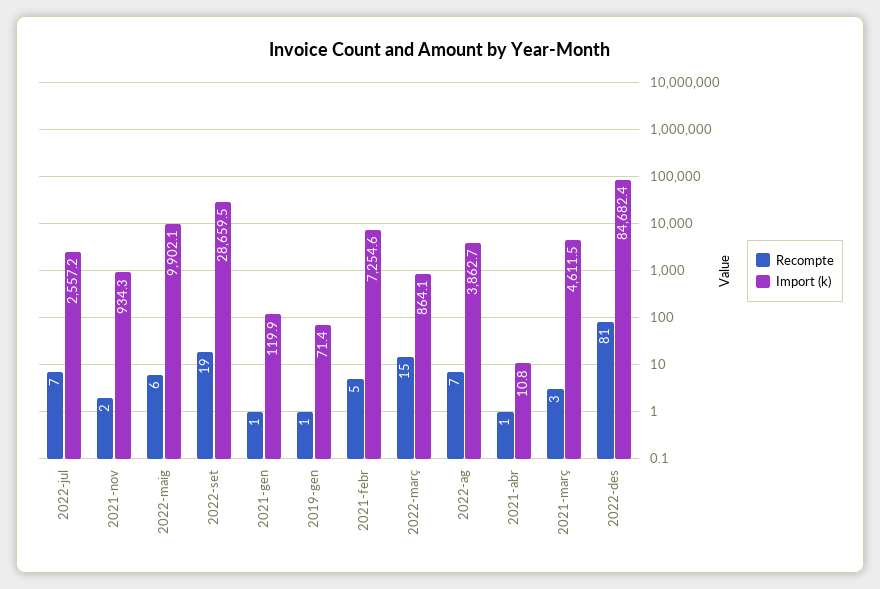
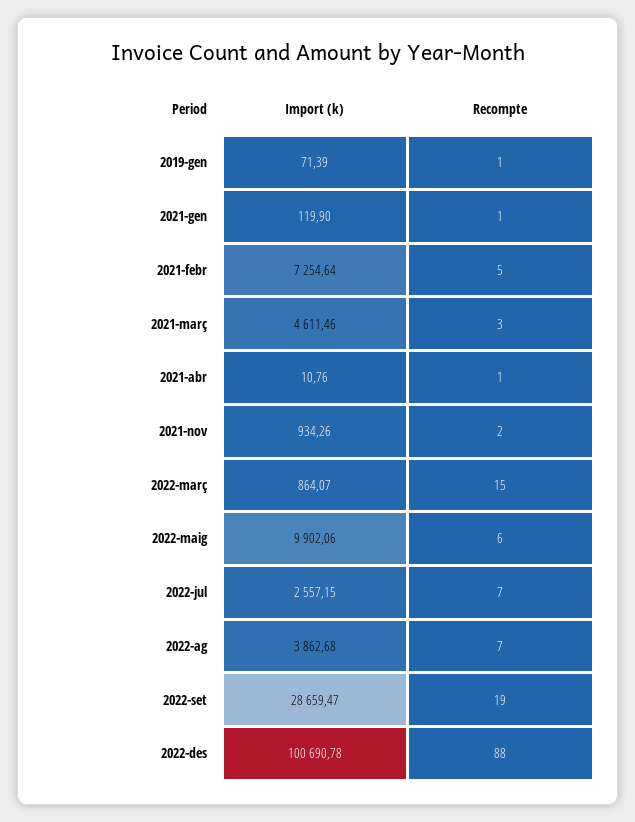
  {
    "Recompte": {
      "2022-jul": 7,
      "2021-nov": 2,
      "2022-maig": 6,
      "2022-set": 19,
      "2021-gen": 1,
      "2019-gen": 1,
      "2021-febr": 5,
      "2022-març": 15,
      "2022-ag": 7,
      "2021-abr": 1,
      "2021-març": 3,
-     "2022-des": 81
+     "2022-des": 88
    },
    "Import (k)": {
      "2022-jul": 2557.15,
      "2021-nov": 934.26,
      "2022-maig": 9902.06,
      "2022-set": 28659.47,
      "2021-gen": 119.9,
      "2019-gen": 71.39,
      "2021-febr": 7254.64,
      "2022-març": 864.07,
      "2022-ag": 3862.68,
      "2021-abr": 10.76,
      "2021-març": 4611.46,
-     "2022-des": 84682.4
+     "2022-des": 100690.78
    }
  }

